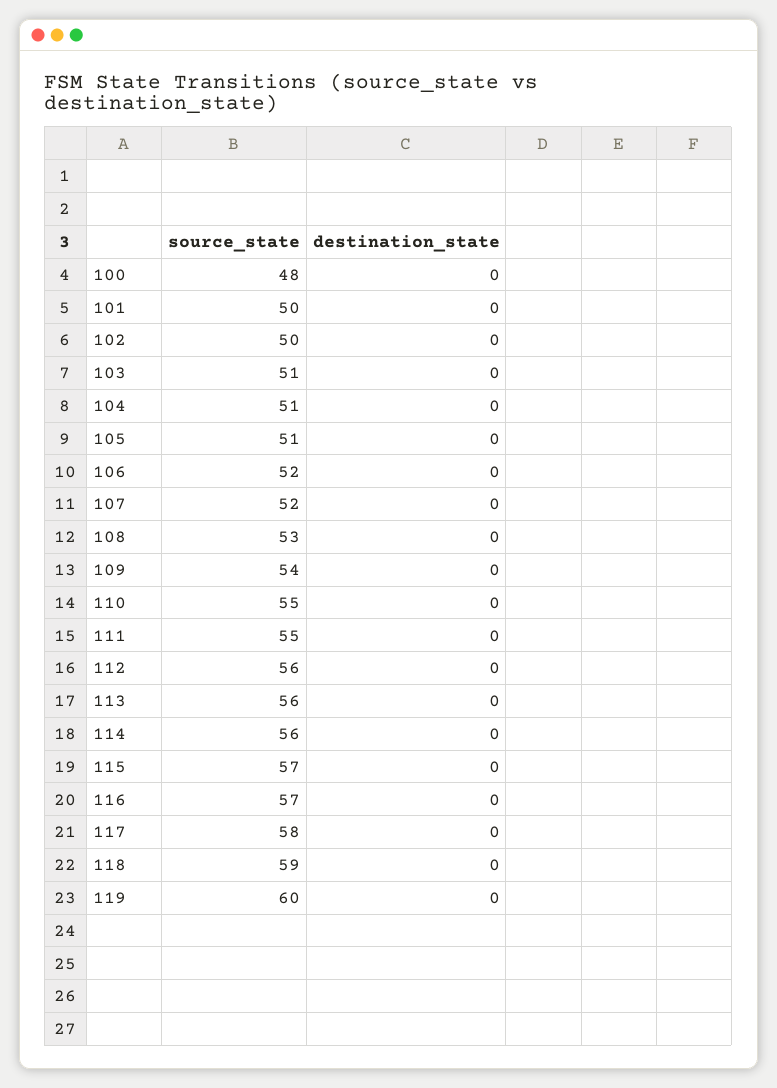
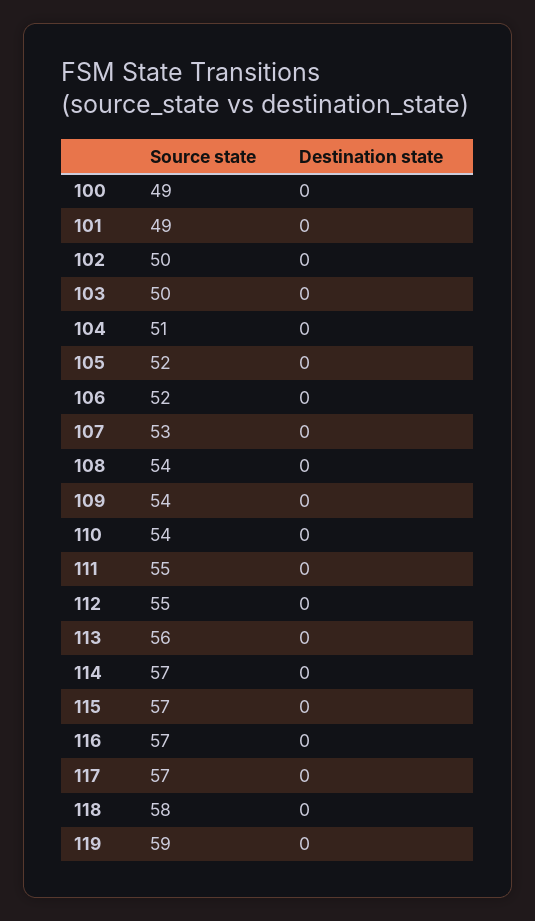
  {
    "source_state": {
-     "100": 48,
+     "100": 49,
-     "101": 50,
+     "101": 49,
      "102": 50,
-     "103": 51,
+     "103": 50,
      "104": 51,
-     "105": 51,
+     "105": 52,
      "106": 52,
-     "107": 52,
+     "107": 53,
-     "108": 53,
+     "108": 54,
      "109": 54,
-     "110": 55,
+     "110": 54,
      "111": 55,
-     "112": 56,
+     "112": 55,
      "113": 56,
-     "114": 56,
+     "114": 57,
      "115": 57,
      "116": 57,
-     "117": 58,
+     "117": 57,
-     "118": 59,
+     "118": 58,
-     "119": 60
+     "119": 59
    },
    "destination_state": {
      "100": 0,
      "101": 0,
      "102": 0,
      "103": 0,
      "104": 0,
      "105": 0,
      "106": 0,
      "107": 0,
      "108": 0,
      "109": 0,
      "110": 0,
      "111": 0,
      "112": 0,
      "113": 0,
      "114": 0,
      "115": 0,
      "116": 0,
      "117": 0,
      "118": 0,
      "119": 0
    }
  }

